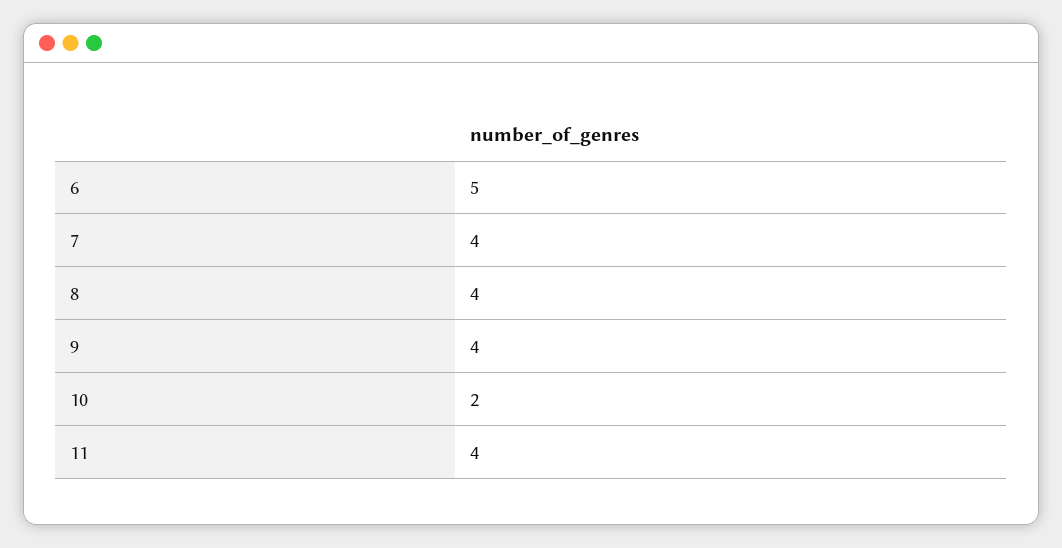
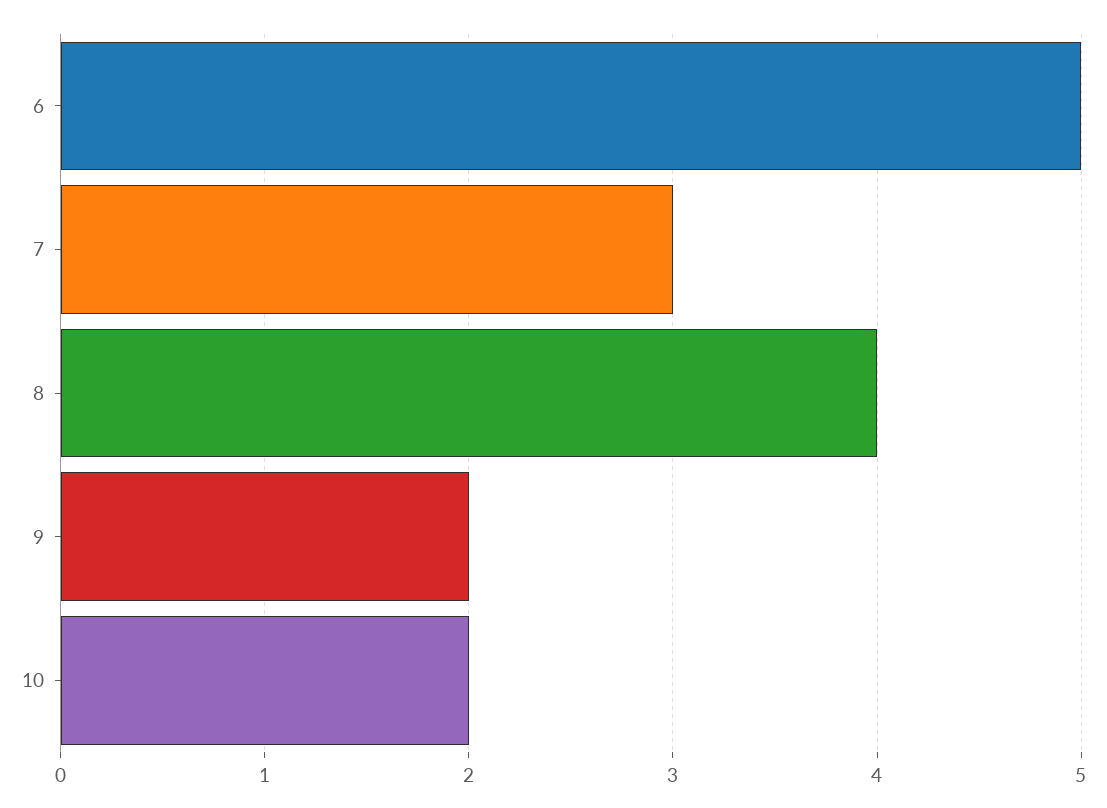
  {
    "6": 5,
-   "7": 4,
+   "7": 3,
    "8": 4,
-   "9": 4,
+   "9": 2,
-   "10": 2,
+   "10": 2
-   "11": 4
  }

